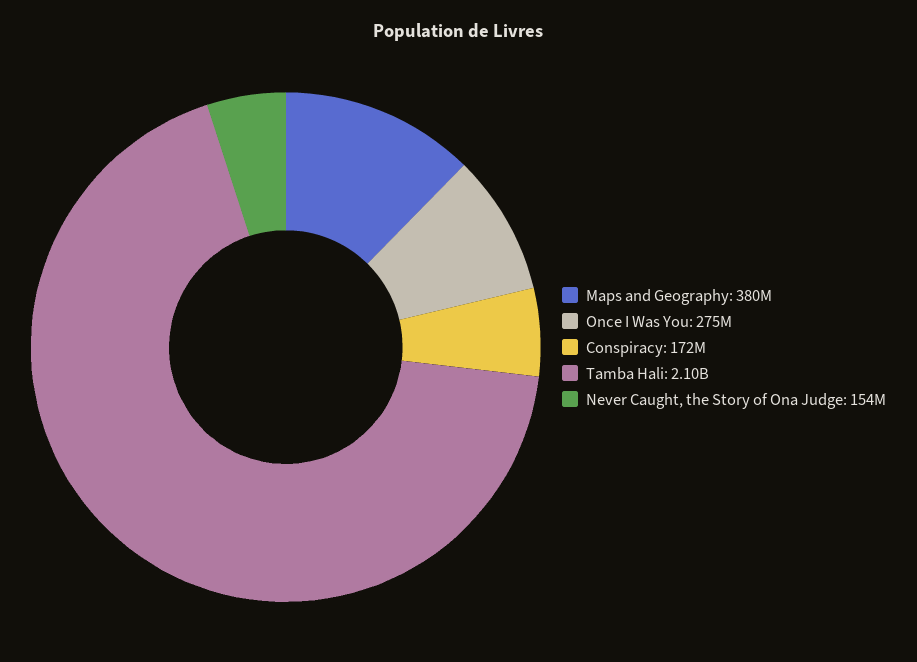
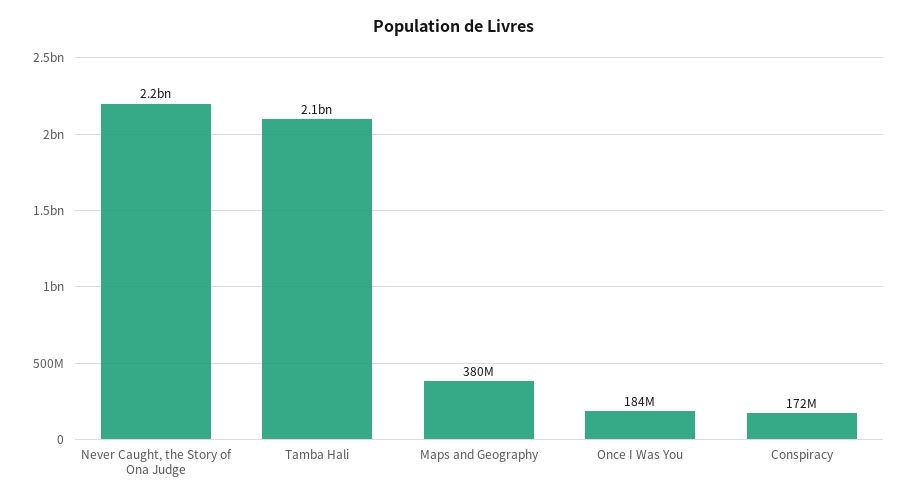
  {
    "Maps and Geography": 380000000,
-   "Once I Was You": 275000000,
+   "Once I Was You": 184000000,
    "Conspiracy": 172000000,
    "Tamba Hali": 2100000000,
-   "Never Caught, the Story of Ona Judge": 154000000
+   "Never Caught, the Story of Ona Judge": 2200000000
  }

